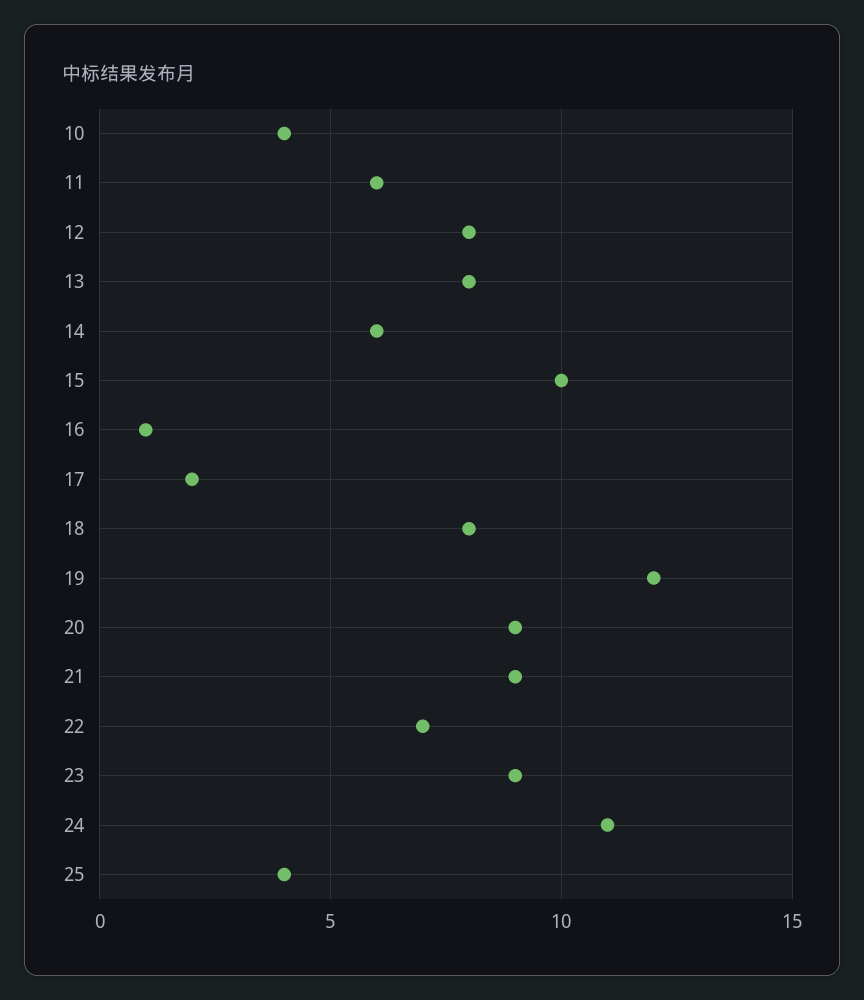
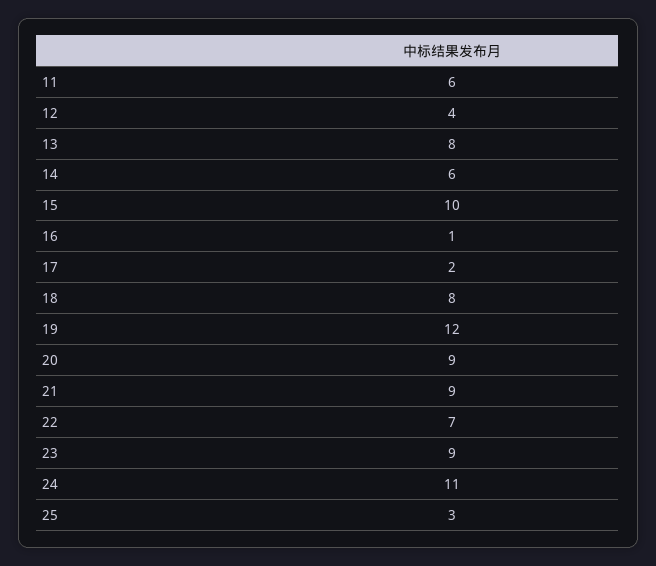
  {
-   "10": 4,
    "11": 6,
-   "12": 8,
+   "12": 4,
    "13": 8,
    "14": 6,
    "15": 10,
    "16": 1,
    "17": 2,
    "18": 8,
    "19": 12,
    "20": 9,
    "21": 9,
    "22": 7,
    "23": 9,
    "24": 11,
-   "25": 4
+   "25": 3
  }

